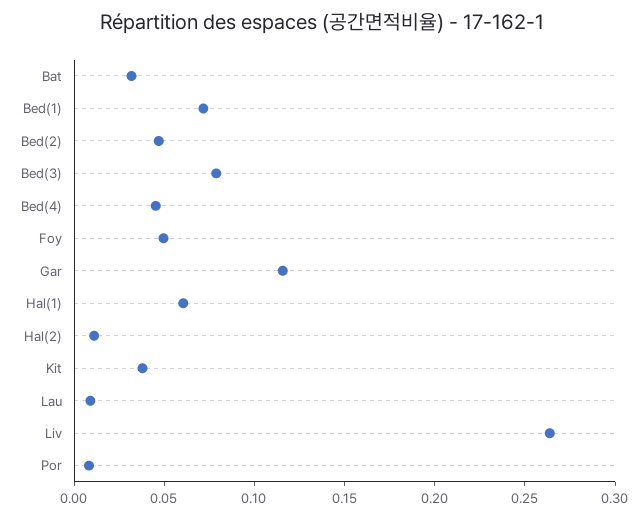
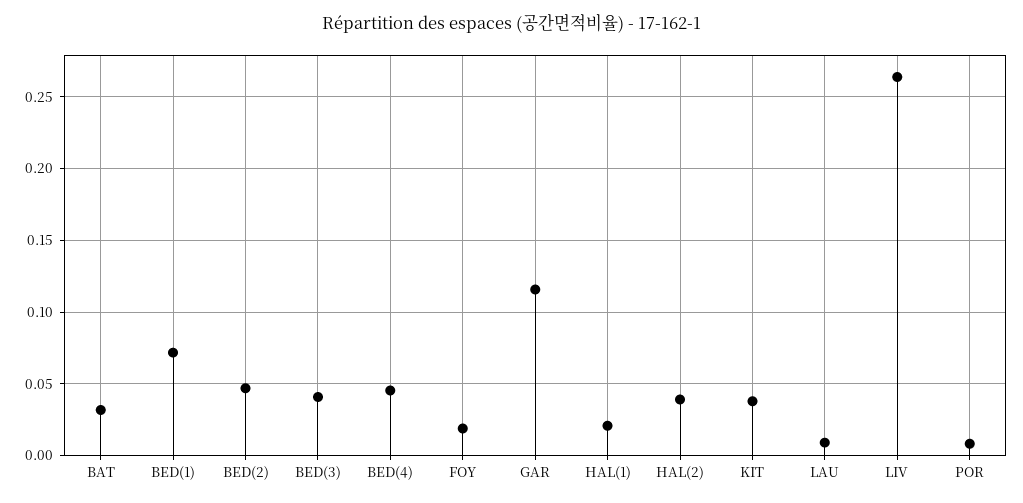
  {
    "Bat": 0.03,
    "Bed(1)": 0.07,
    "Bed(2)": 0.045,
-   "Bed(3)": 0.08,
+   "Bed(3)": 0.04,
    "Bed(4)": 0.045,
-   "Foy": 0.05,
+   "Foy": 0.02,
    "Gar": 0.115,
-   "Hal(1)": 0.06,
+   "Hal(1)": 0.02,
-   "Hal(2)": 0.01,
+   "Hal(2)": 0.04,
    "Kit": 0.04,
    "Lau": 0.01,
    "Liv": 0.265,
    "Por": 0.01
  }

